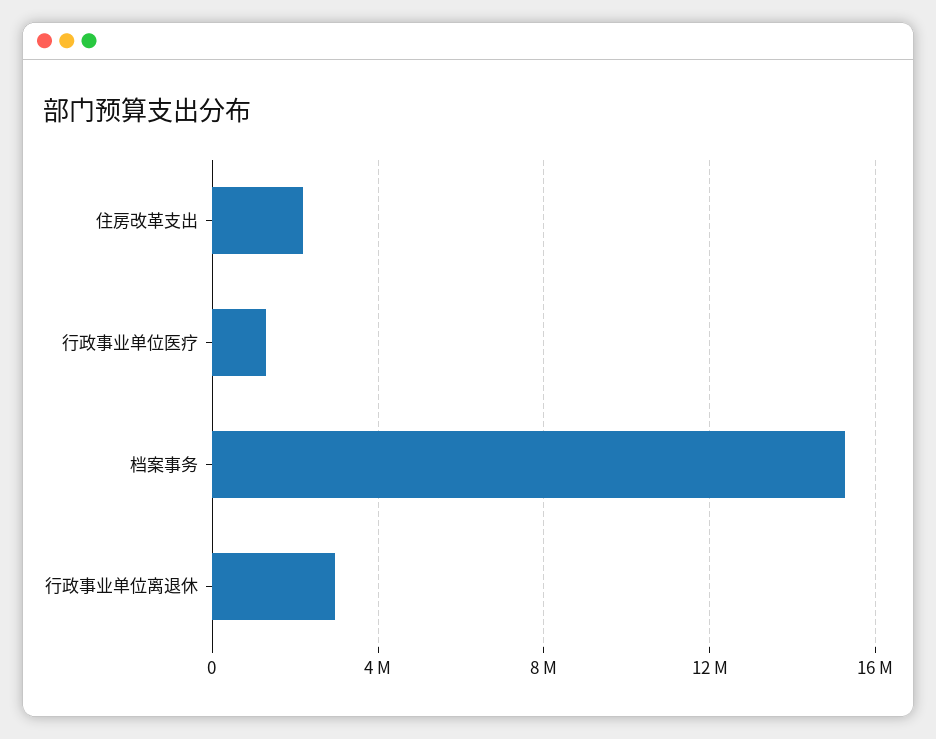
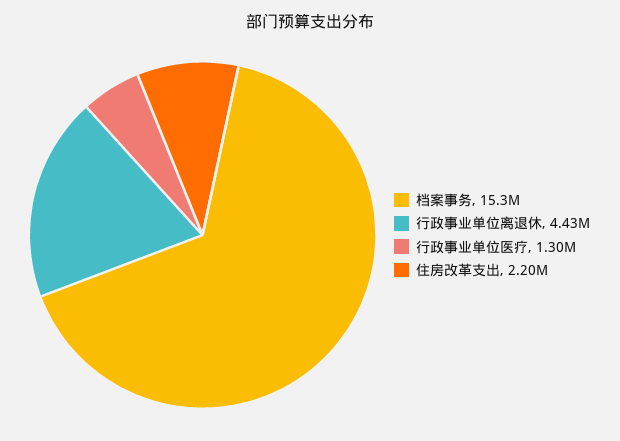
  {
    "住房改革支出": 2200000,
    "行政事业单位医疗": 1300000,
    "档案事务": 15300000,
-   "行政事业单位离退休": 3000000
+   "行政事业单位离退休": 4430000
  }

